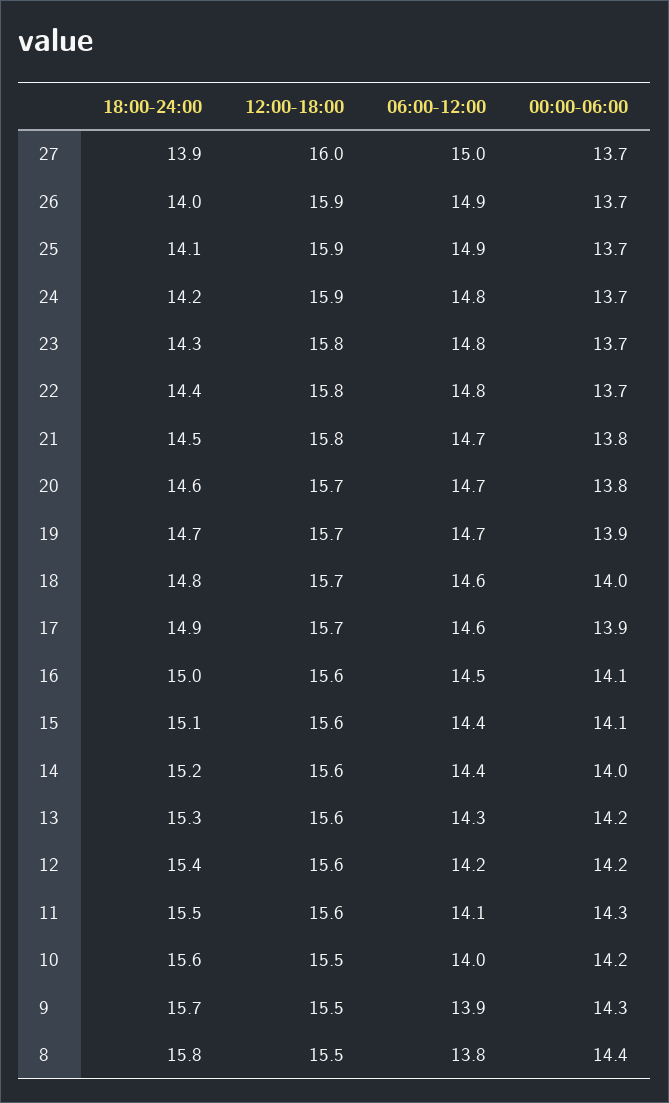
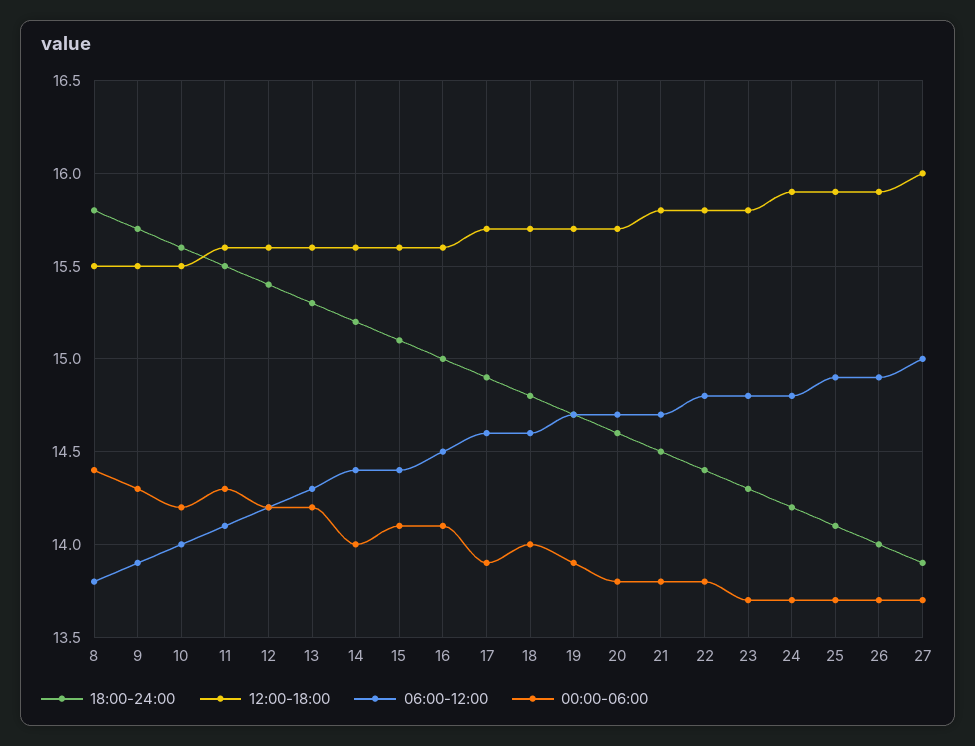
  {
    "18:00-24:00": {
      "27": 13.9,
      "26": 14,
      "25": 14.1,
      "24": 14.2,
      "23": 14.3,
      "22": 14.4,
      "21": 14.5,
      "20": 14.6,
      "19": 14.7,
      "18": 14.8,
      "17": 14.9,
      "16": 15,
      "15": 15.1,
      "14": 15.2,
      "13": 15.3,
      "12": 15.4,
      "11": 15.5,
      "10": 15.6,
      "9": 15.7,
      "8": 15.8
    },
    "12:00-18:00": {
      "27": 16,
      "26": 15.9,
      "25": 15.9,
      "24": 15.9,
      "23": 15.8,
      "22": 15.8,
      "21": 15.8,
      "20": 15.7,
      "19": 15.7,
      "18": 15.7,
      "17": 15.7,
      "16": 15.6,
      "15": 15.6,
      "14": 15.6,
      "13": 15.6,
      "12": 15.6,
      "11": 15.6,
      "10": 15.5,
      "9": 15.5,
      "8": 15.5
    },
    "06:00-12:00": {
      "27": 15,
      "26": 14.9,
      "25": 14.9,
      "24": 14.8,
      "23": 14.8,
      "22": 14.8,
      "21": 14.7,
      "20": 14.7,
      "19": 14.7,
      "18": 14.6,
      "17": 14.6,
      "16": 14.5,
      "15": 14.4,
      "14": 14.4,
      "13": 14.3,
      "12": 14.2,
      "11": 14.1,
      "10": 14,
      "9": 13.9,
      "8": 13.8
    },
    "00:00-06:00": {
      "27": 13.7,
      "26": 13.7,
      "25": 13.7,
      "24": 13.7,
      "23": 13.7,
-     "22": 13.7,
+     "22": 13.8,
      "21": 13.8,
      "20": 13.8,
      "19": 13.9,
      "18": 14,
      "17": 13.9,
      "16": 14.1,
      "15": 14.1,
      "14": 14,
      "13": 14.2,
      "12": 14.2,
      "11": 14.3,
      "10": 14.2,
      "9": 14.3,
      "8": 14.4
    }
  }

